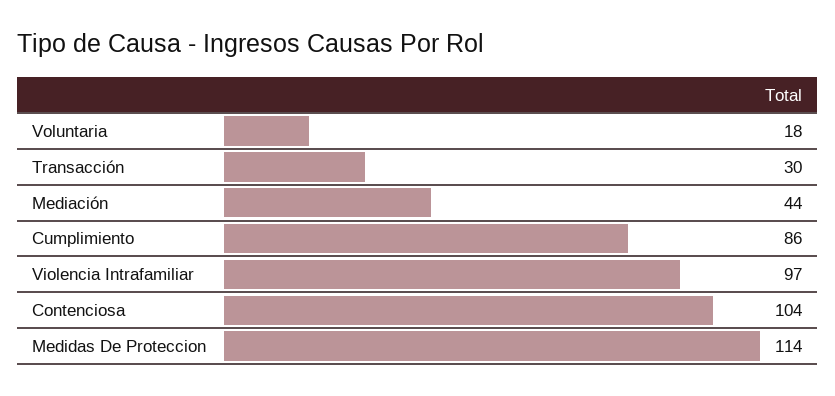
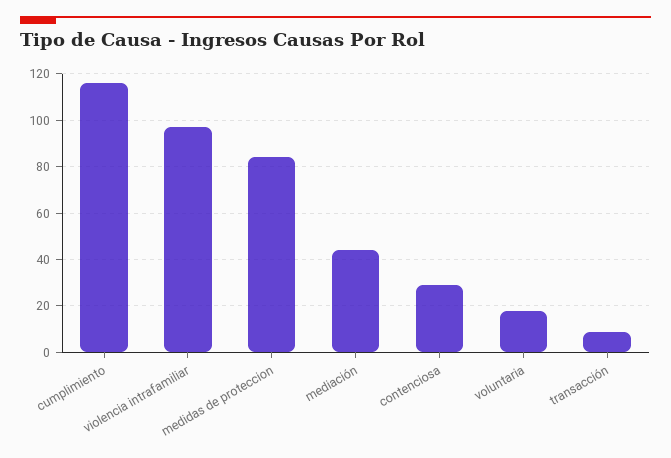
  {
    "Voluntaria": 18,
-   "Transacción": 30,
+   "Transacción": 10,
    "Mediación": 44,
-   "Cumplimiento": 86,
+   "Cumplimiento": 115,
    "Violencia Intrafamiliar": 97,
-   "Contenciosa": 104,
+   "Contenciosa": 30,
-   "Medidas De Proteccion": 114
+   "Medidas De Proteccion": 85
  }

